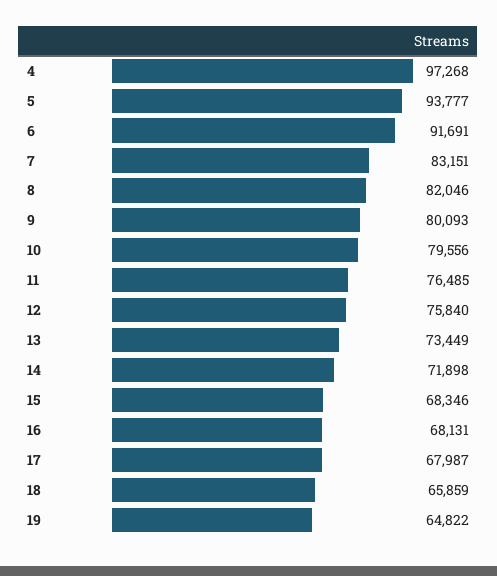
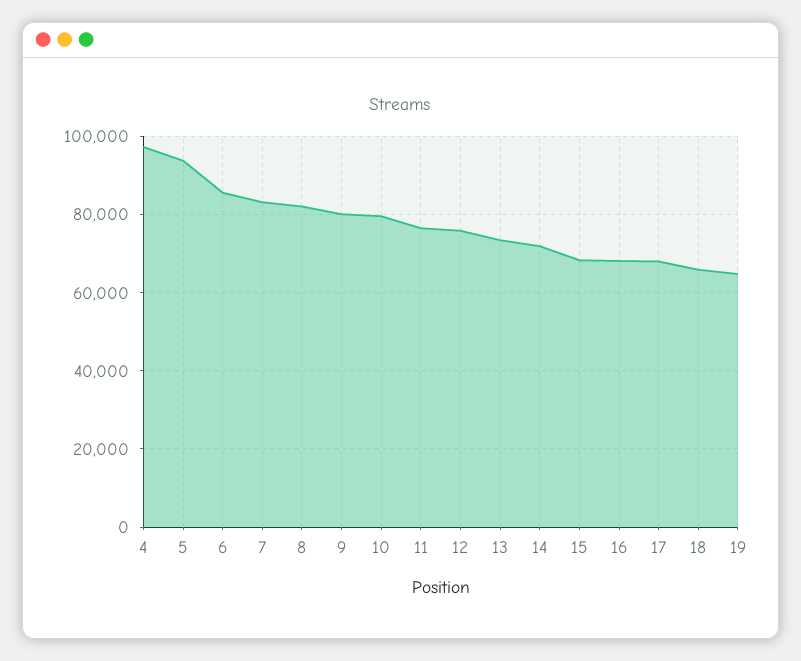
  {
    "4": 97268,
    "5": 93777,
-   "6": 91691,
+   "6": 86000,
    "7": 83151,
    "8": 82046,
    "9": 80093,
    "10": 79556,
    "11": 76485,
    "12": 75840,
    "13": 73449,
    "14": 71898,
    "15": 68346,
    "16": 68131,
    "17": 67987,
    "18": 65859,
    "19": 64822
  }

